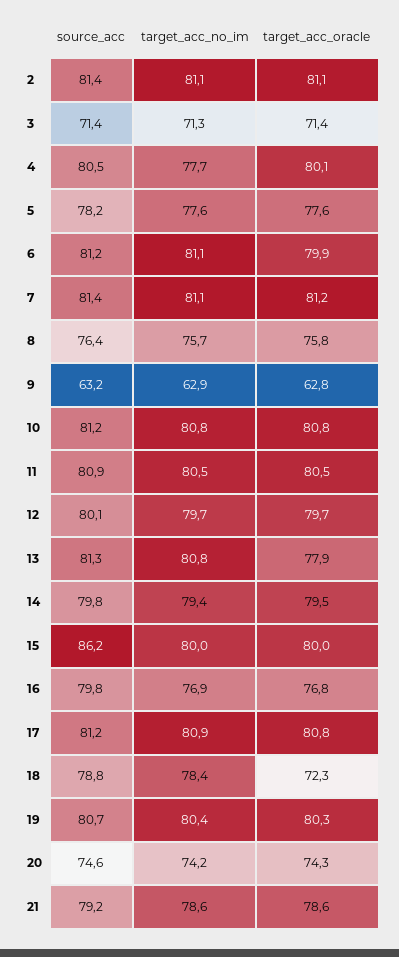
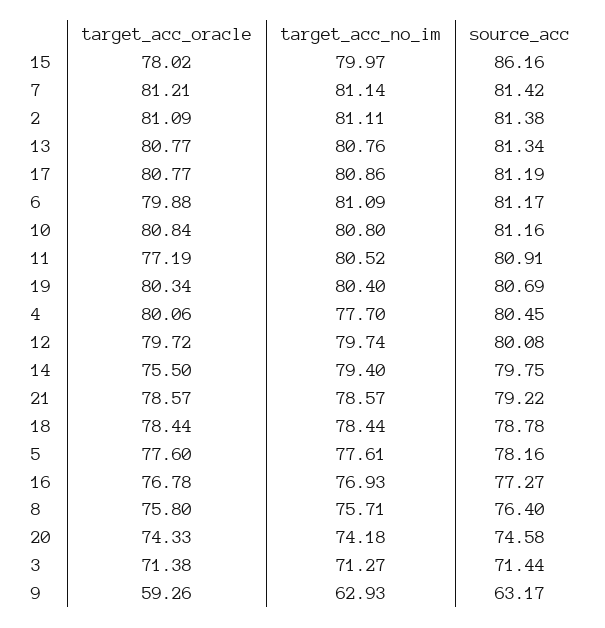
  {
    "source_acc": {
      "2": 81.38,
      "3": 71.44,
      "4": 80.45,
      "5": 78.16,
      "6": 81.17,
      "7": 81.42,
      "8": 76.4,
      "9": 63.17,
      "10": 81.16,
      "11": 80.91,
      "12": 80.08,
      "13": 81.34,
      "14": 79.75,
      "15": 86.16,
-     "16": 79.8,
+     "16": 77.27,
      "17": 81.19,
      "18": 78.78,
      "19": 80.69,
      "20": 74.58,
      "21": 79.22
    },
    "target_acc_no_im": {
      "2": 81.11,
      "3": 71.27,
      "4": 77.7,
      "5": 77.61,
      "6": 81.09,
      "7": 81.14,
      "8": 75.71,
      "9": 62.93,
      "10": 80.8,
      "11": 80.52,
      "12": 79.74,
      "13": 80.76,
      "14": 79.4,
      "15": 79.97,
      "16": 76.93,
      "17": 80.86,
      "18": 78.44,
      "19": 80.4,
      "20": 74.18,
      "21": 78.57
    },
    "target_acc_oracle": {
      "2": 81.09,
      "3": 71.38,
      "4": 80.06,
      "5": 77.6,
      "6": 79.88,
      "7": 81.21,
      "8": 75.8,
-     "9": 62.8,
+     "9": 59.26,
      "10": 80.84,
-     "11": 80.5,
+     "11": 77.19,
      "12": 79.72,
-     "13": 77.9,
+     "13": 80.77,
-     "14": 79.5,
+     "14": 75.5,
-     "15": 80,
+     "15": 78.02,
      "16": 76.78,
      "17": 80.77,
-     "18": 72.3,
+     "18": 78.44,
      "19": 80.34,
      "20": 74.33,
      "21": 78.57
    }
  }

